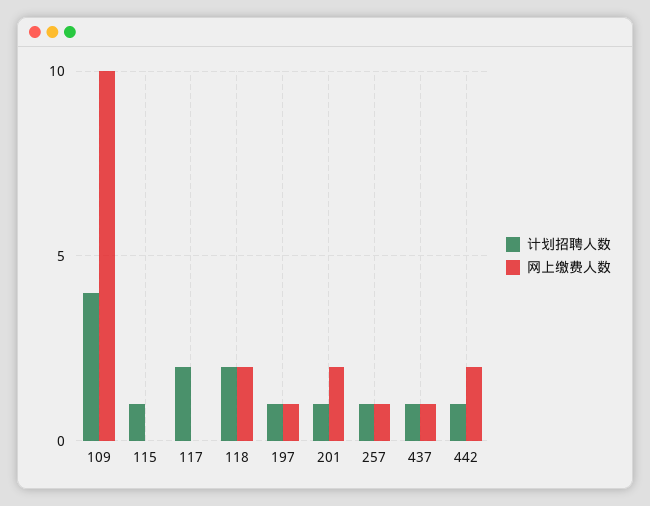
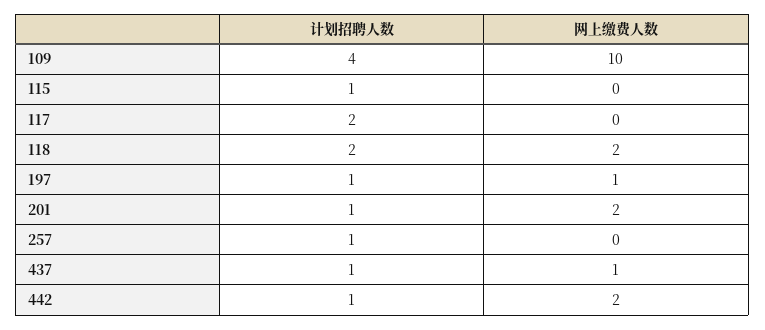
  {
    "计划招聘人数": {
      "109": 4,
      "115": 1,
      "117": 2,
      "118": 2,
      "197": 1,
      "201": 1,
      "257": 1,
      "437": 1,
      "442": 1
    },
    "网上缴费人数": {
      "109": 10,
      "115": 0,
      "117": 0,
      "118": 2,
      "197": 1,
      "201": 2,
-     "257": 1,
+     "257": 0,
      "437": 1,
      "442": 2
    }
  }

